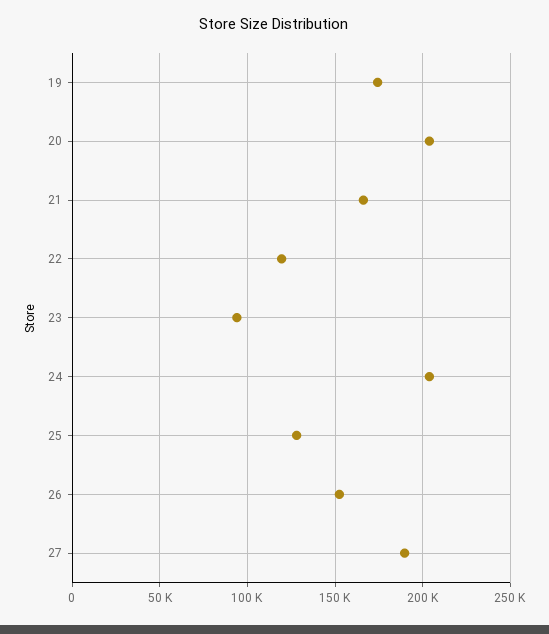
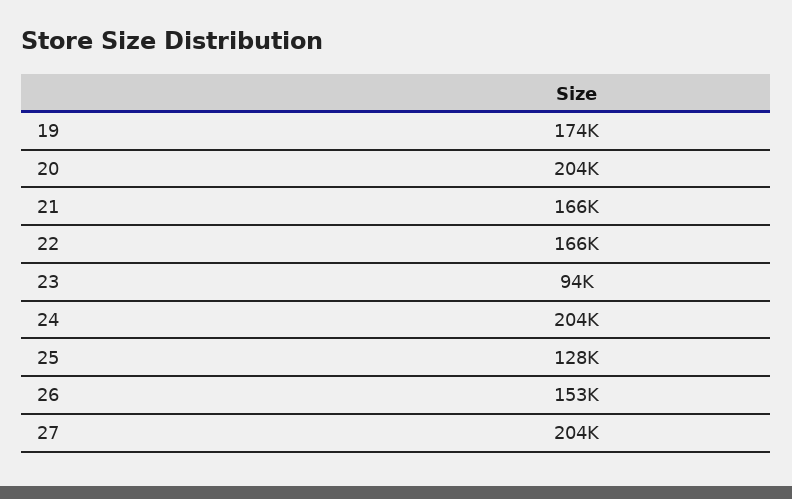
  {
    "19": 174000,
    "20": 204000,
    "21": 166000,
-   "22": 120000,
+   "22": 166000,
    "23": 94000,
    "24": 204000,
    "25": 128000,
    "26": 153000,
-   "27": 190000
+   "27": 204000
  }

